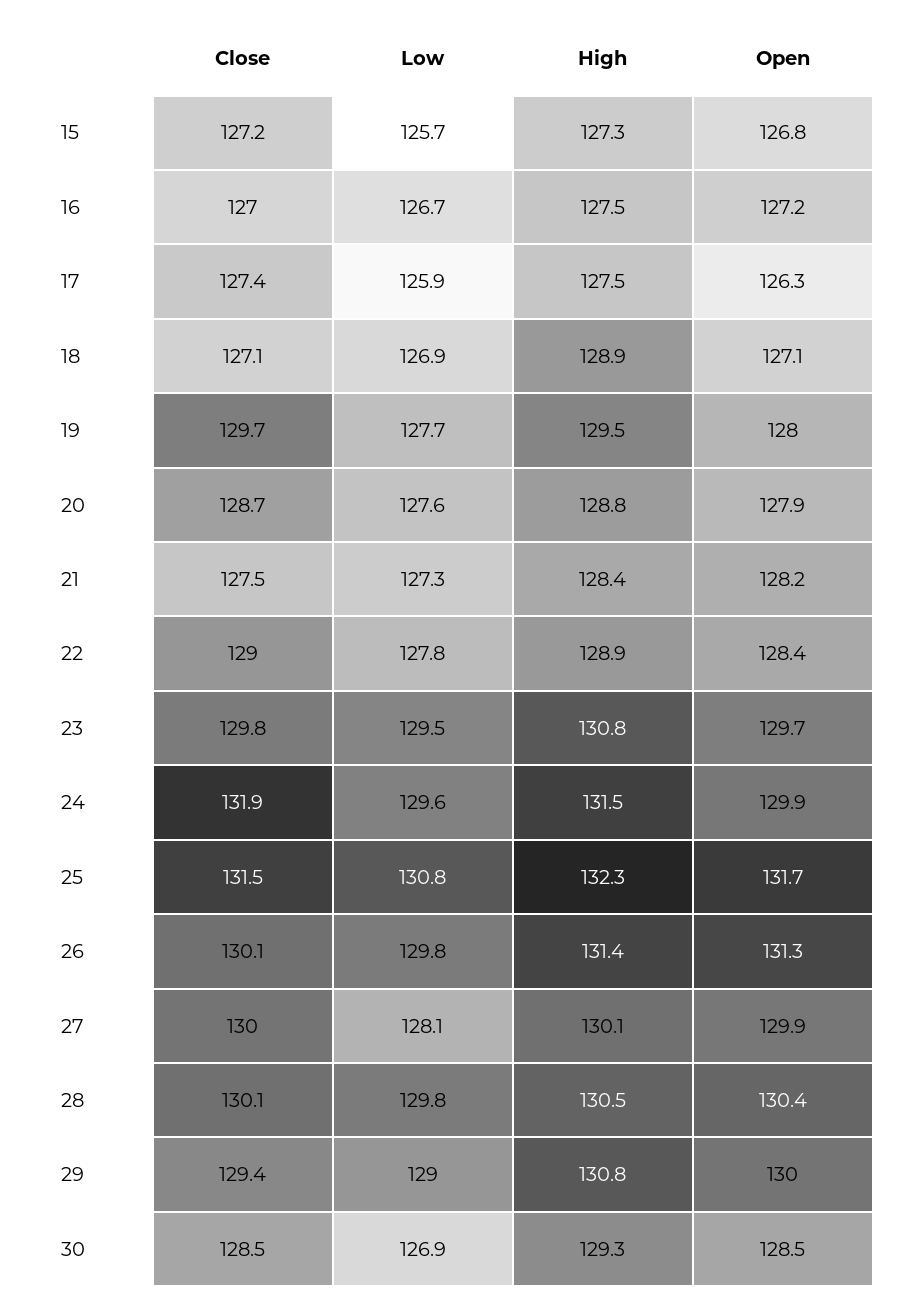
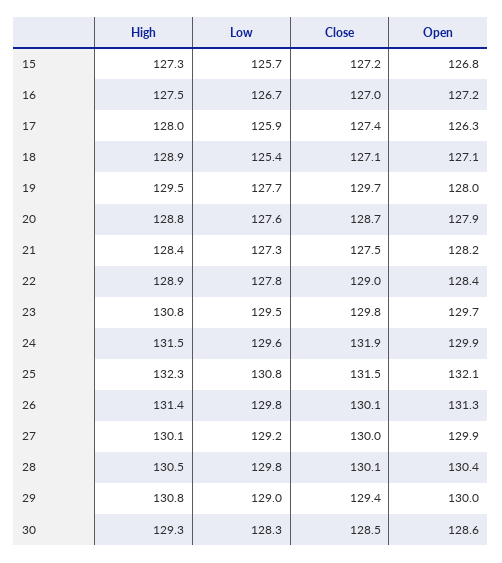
  {
    "Close": {
      "15": 127.2,
      "16": 127,
      "17": 127.4,
      "18": 127.1,
      "19": 129.7,
      "20": 128.7,
      "21": 127.5,
      "22": 129,
      "23": 129.8,
      "24": 131.9,
      "25": 131.5,
      "26": 130.1,
      "27": 130,
      "28": 130.1,
      "29": 129.4,
      "30": 128.5
    },
    "Low": {
      "15": 125.7,
      "16": 126.7,
      "17": 125.9,
-     "18": 126.9,
+     "18": 125.4,
      "19": 127.7,
      "20": 127.6,
      "21": 127.3,
      "22": 127.8,
      "23": 129.5,
      "24": 129.6,
      "25": 130.8,
      "26": 129.8,
-     "27": 128.1,
+     "27": 129.2,
      "28": 129.8,
      "29": 129,
-     "30": 126.9
+     "30": 128.3
    },
    "High": {
      "15": 127.3,
      "16": 127.5,
-     "17": 127.5,
+     "17": 128,
      "18": 128.9,
      "19": 129.5,
      "20": 128.8,
      "21": 128.4,
      "22": 128.9,
      "23": 130.8,
      "24": 131.5,
      "25": 132.3,
      "26": 131.4,
      "27": 130.1,
      "28": 130.5,
      "29": 130.8,
      "30": 129.3
    },
    "Open": {
      "15": 126.8,
      "16": 127.2,
      "17": 126.3,
      "18": 127.1,
      "19": 128,
      "20": 127.9,
      "21": 128.2,
      "22": 128.4,
      "23": 129.7,
      "24": 129.9,
-     "25": 131.7,
+     "25": 132.1,
      "26": 131.3,
      "27": 129.9,
      "28": 130.4,
      "29": 130,
-     "30": 128.5
+     "30": 128.6
    }
  }

